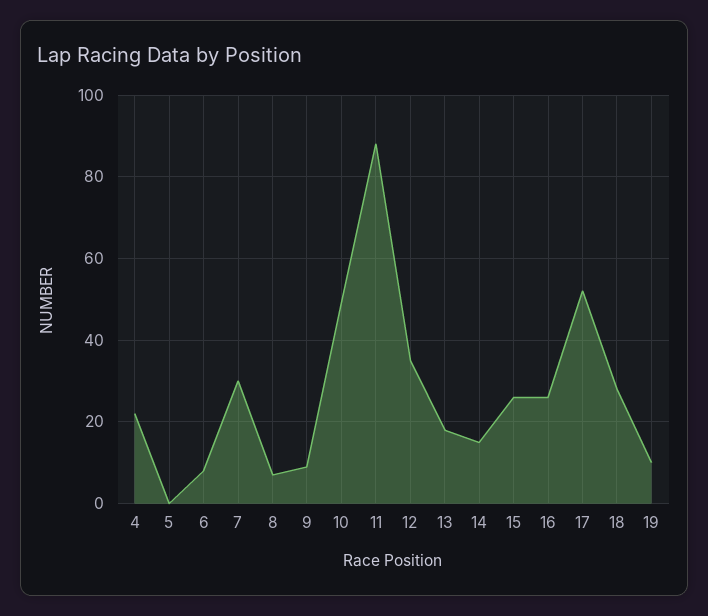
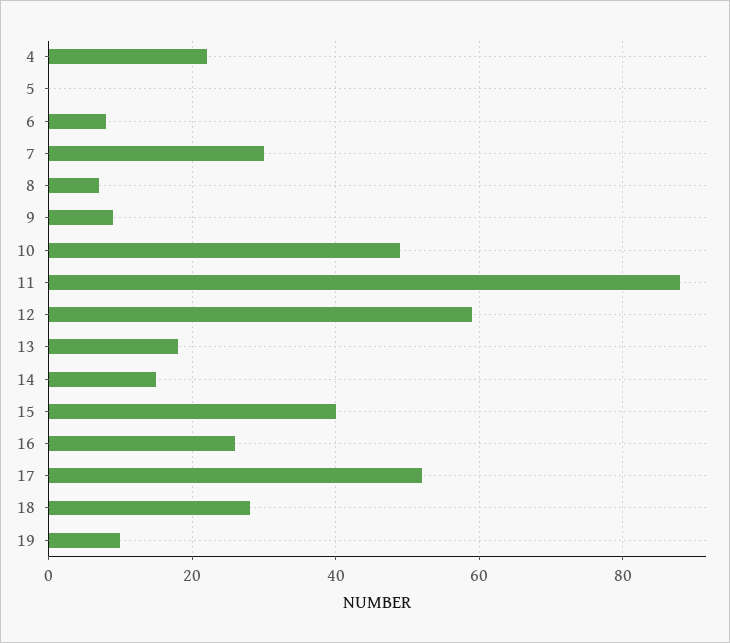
  {
    "4": 20,
    "5": 0,
    "6": 10,
    "7": 30,
    "8": 5,
    "9": 10,
    "10": 50,
    "11": 90,
-   "12": 35,
+   "12": 60,
    "13": 20,
    "14": 15,
-   "15": 25,
+   "15": 40,
    "16": 25,
    "17": 50,
    "18": 30,
    "19": 10
  }

